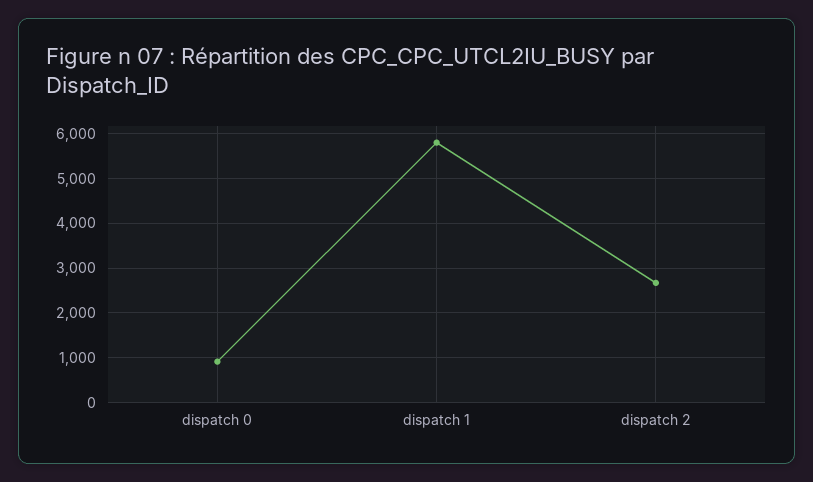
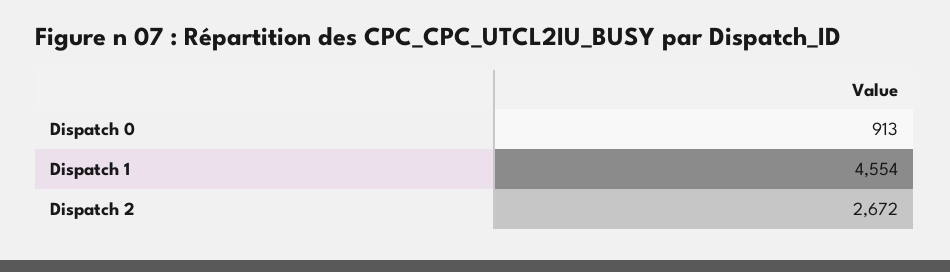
  {
    "dispatch 0": 913,
-   "dispatch 1": 5800,
+   "dispatch 1": 4554,
    "dispatch 2": 2672
  }

